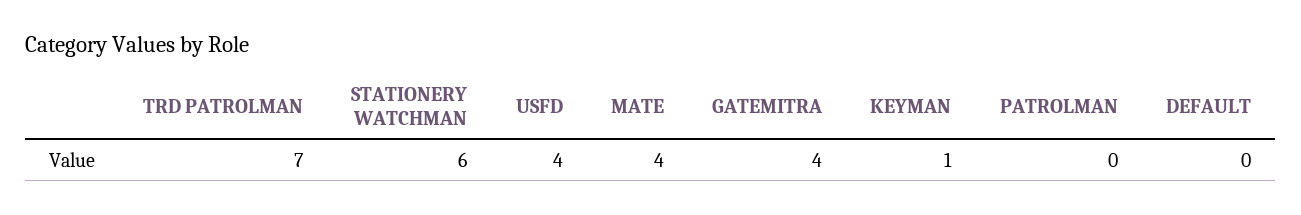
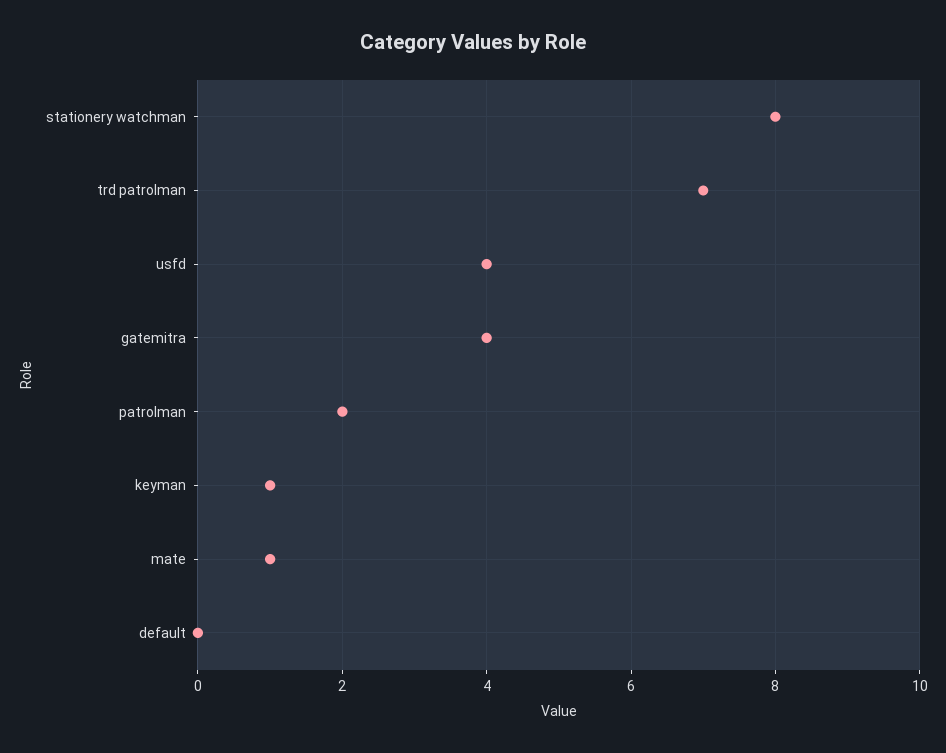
  {
    "TRD PATROLMAN": 7,
-   "STATIONERY WATCHMAN": 6,
+   "STATIONERY WATCHMAN": 8,
    "USFD": 4,
-   "MATE": 4,
+   "MATE": 1,
    "GATEMITRA": 4,
    "KEYMAN": 1,
-   "PATROLMAN": 0,
+   "PATROLMAN": 2,
    "DEFAULT": 0
  }

